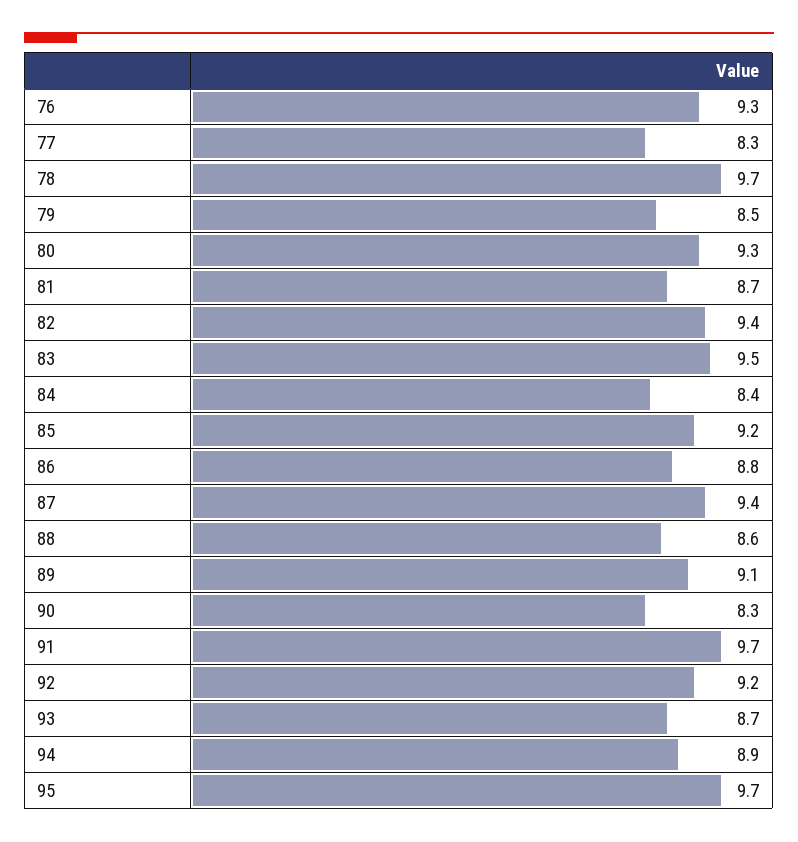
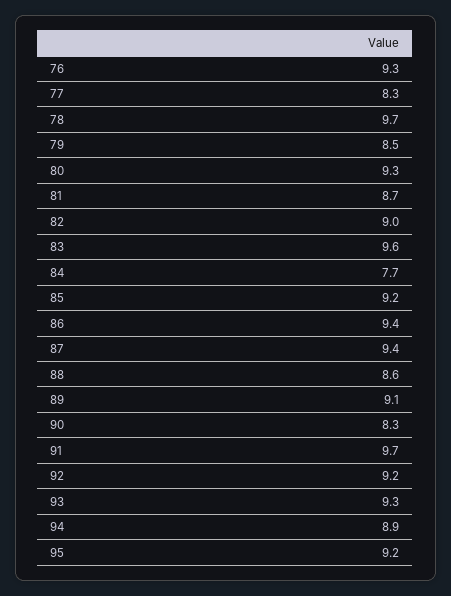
  {
    "76": 9.3,
    "77": 8.3,
    "78": 9.7,
    "79": 8.5,
    "80": 9.3,
    "81": 8.7,
-   "82": 9.4,
+   "82": 9,
-   "83": 9.5,
+   "83": 9.6,
-   "84": 8.4,
+   "84": 7.7,
    "85": 9.2,
-   "86": 8.8,
+   "86": 9.4,
    "87": 9.4,
    "88": 8.6,
    "89": 9.1,
    "90": 8.3,
    "91": 9.7,
    "92": 9.2,
-   "93": 8.7,
+   "93": 9.3,
    "94": 8.9,
-   "95": 9.7
+   "95": 9.2
  }

